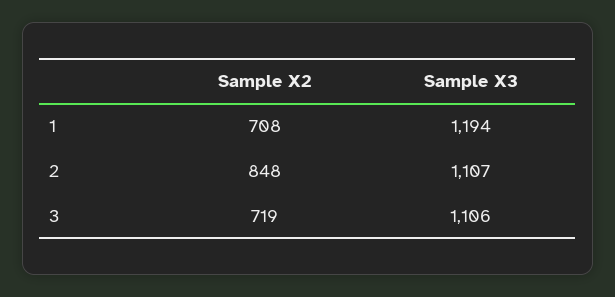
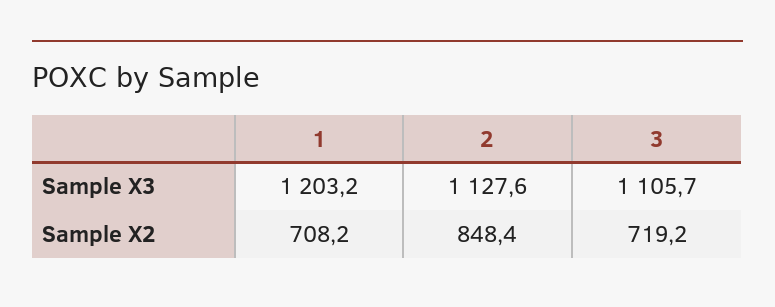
  {
    "Sample X2": {
      "1": 708.2,
      "2": 848.4,
      "3": 719.2
    },
    "Sample X3": {
-     "1": 1194,
+     "1": 1203.2,
-     "2": 1107,
+     "2": 1127.6,
      "3": 1105.7
    }
  }

